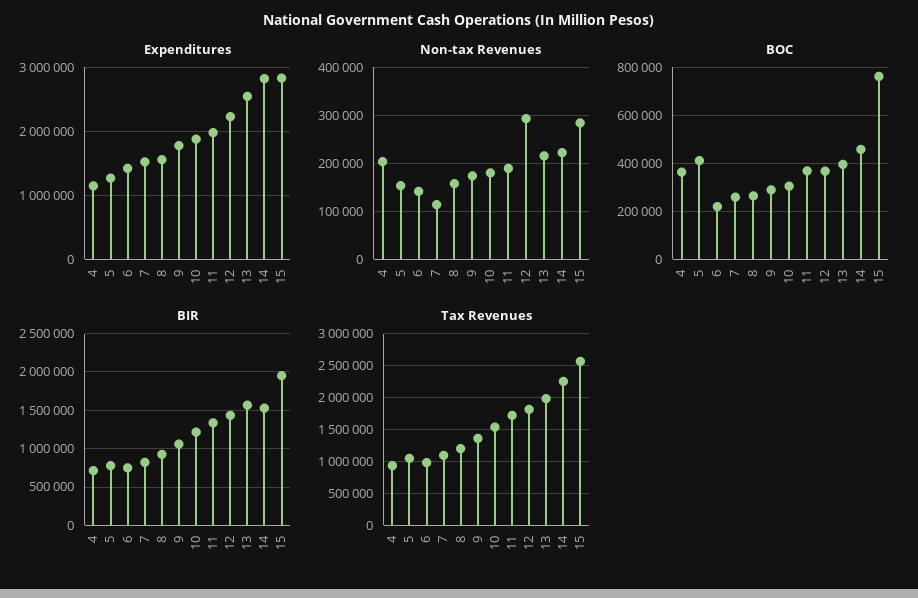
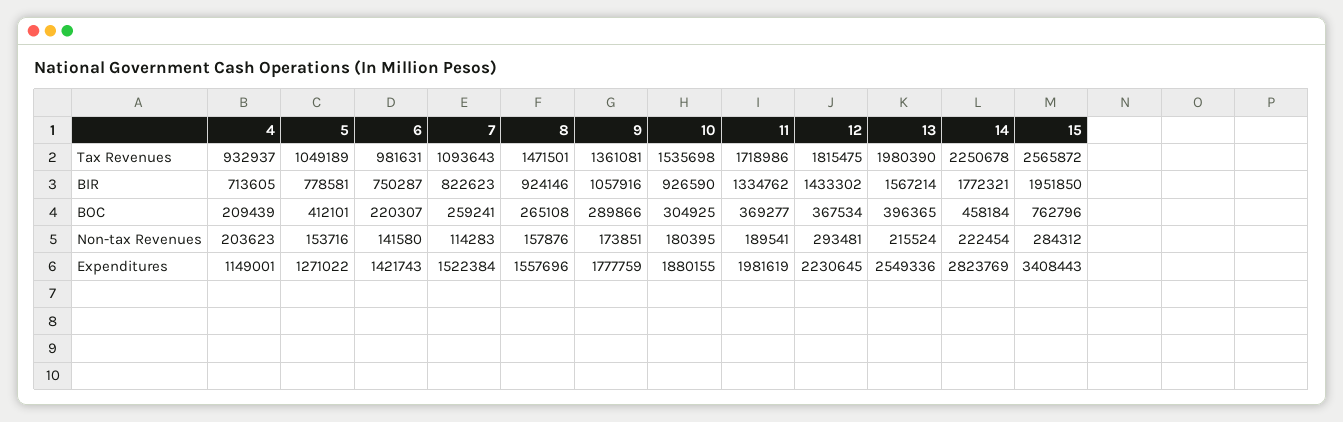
  {
    "Expenditures": {
      "4": 1149001,
      "5": 1271022,
      "6": 1421743,
      "7": 1522384,
      "8": 1557696,
      "9": 1777759,
      "10": 1880155,
      "11": 1981619,
      "12": 2230645,
      "13": 2549336,
      "14": 2823769,
-     "15": 2800000
+     "15": 3408443
    },
    "Non-tax Revenues": {
      "4": 203623,
      "5": 153716,
      "6": 141580,
      "7": 114283,
      "8": 157876,
      "9": 173851,
      "10": 180395,
      "11": 189541,
      "12": 293481,
      "13": 215524,
      "14": 222454,
      "15": 284312
    },
    "BOC": {
-     "4": 350000,
+     "4": 209439,
      "5": 412101,
      "6": 220307,
      "7": 259241,
      "8": 265108,
      "9": 289866,
      "10": 304925,
      "11": 369277,
      "12": 367534,
      "13": 396365,
      "14": 458184,
      "15": 762796
    },
    "BIR": {
      "4": 713605,
      "5": 778581,
      "6": 750287,
      "7": 822623,
      "8": 924146,
      "9": 1057916,
-     "10": 1200000,
+     "10": 926590,
      "11": 1334762,
      "12": 1433302,
      "13": 1567214,
-     "14": 1500000,
+     "14": 1772321,
      "15": 1951850
    },
    "Tax Revenues": {
      "4": 932937,
      "5": 1049189,
      "6": 981631,
      "7": 1093643,
-     "8": 1200000,
+     "8": 1471501,
      "9": 1361081,
      "10": 1535698,
      "11": 1718986,
      "12": 1815475,
      "13": 1980390,
      "14": 2250678,
      "15": 2565872
    }
  }

